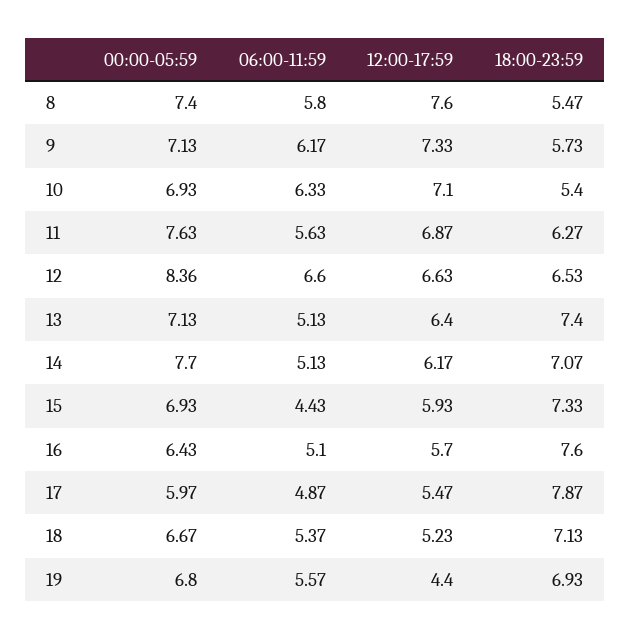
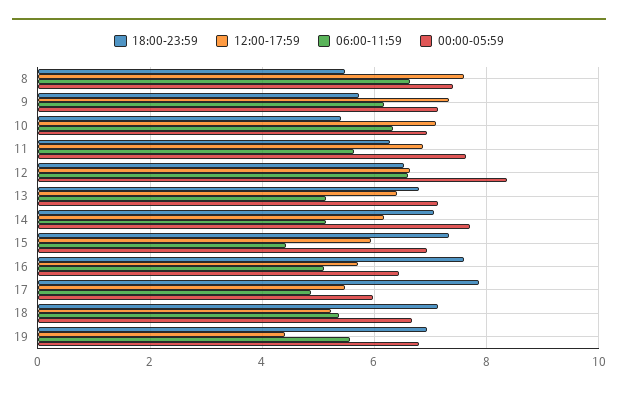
  {
    "00:00-05:59": {
      "8": 7.4,
      "9": 7.13,
      "10": 6.93,
      "11": 7.63,
      "12": 8.36,
      "13": 7.13,
      "14": 7.7,
      "15": 6.93,
      "16": 6.43,
      "17": 5.97,
      "18": 6.67,
      "19": 6.8
    },
    "06:00-11:59": {
-     "8": 5.8,
+     "8": 6.6,
      "9": 6.17,
      "10": 6.33,
      "11": 5.63,
      "12": 6.6,
      "13": 5.13,
      "14": 5.13,
      "15": 4.43,
      "16": 5.1,
      "17": 4.87,
      "18": 5.37,
      "19": 5.57
    },
    "12:00-17:59": {
      "8": 7.6,
      "9": 7.33,
      "10": 7.1,
      "11": 6.87,
      "12": 6.63,
      "13": 6.4,
      "14": 6.17,
      "15": 5.93,
      "16": 5.7,
      "17": 5.47,
      "18": 5.23,
      "19": 4.4
    },
    "18:00-23:59": {
      "8": 5.47,
      "9": 5.73,
      "10": 5.4,
      "11": 6.27,
      "12": 6.53,
-     "13": 7.4,
+     "13": 6.8,
      "14": 7.07,
      "15": 7.33,
      "16": 7.6,
      "17": 7.87,
      "18": 7.13,
      "19": 6.93
    }
  }

